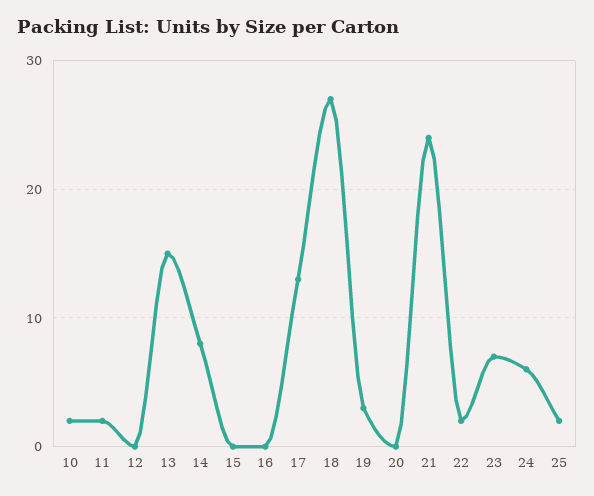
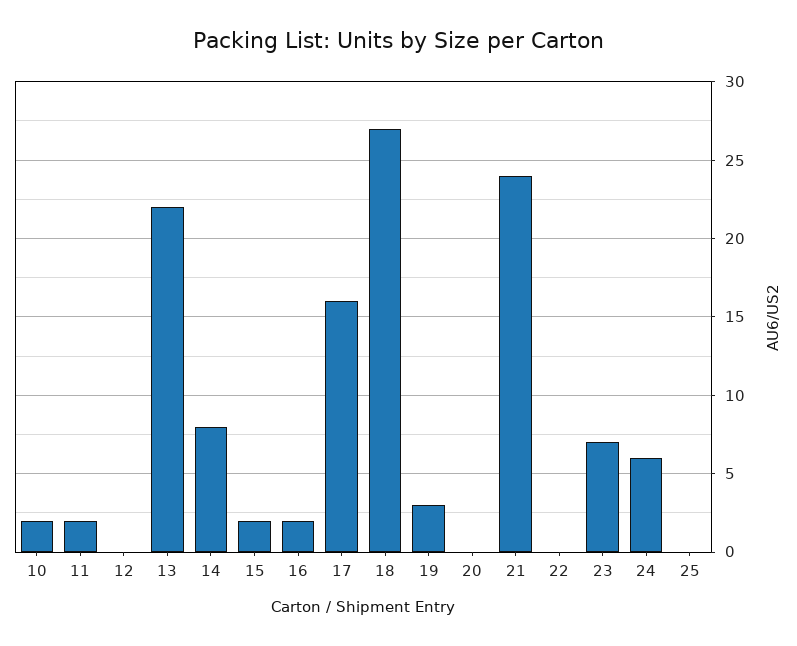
  {
    "10": 2,
    "11": 2,
    "12": 0,
-   "13": 15,
+   "13": 22,
    "14": 8,
-   "15": 0,
+   "15": 2,
-   "16": 0,
+   "16": 2,
-   "17": 13,
+   "17": 16,
    "18": 27,
    "19": 3,
    "20": 0,
    "21": 24,
-   "22": 2,
+   "22": 0,
    "23": 7,
    "24": 6,
-   "25": 2
+   "25": 0
  }

